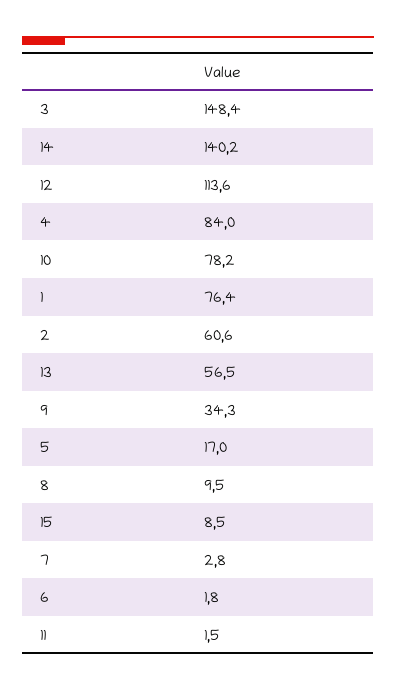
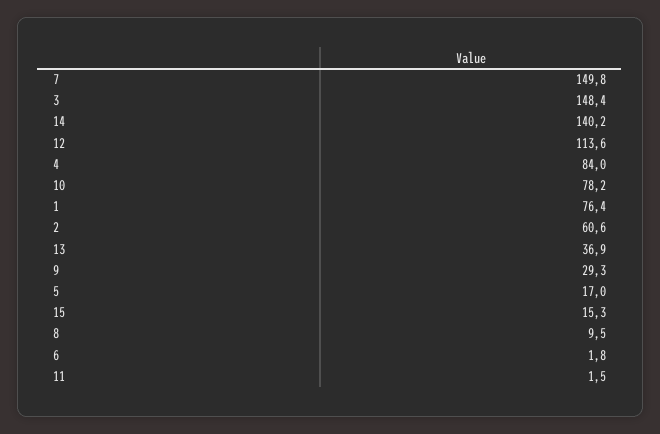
  {
    "3": 148.4,
    "14": 140.2,
    "12": 113.6,
    "4": 84,
    "10": 78.2,
    "1": 76.4,
    "2": 60.6,
-   "13": 56.5,
+   "13": 36.9,
-   "9": 34.3,
+   "9": 29.3,
    "5": 17,
    "8": 9.5,
-   "15": 8.5,
+   "15": 15.3,
-   "7": 2.8,
+   "7": 149.8,
    "6": 1.8,
    "11": 1.5
  }

